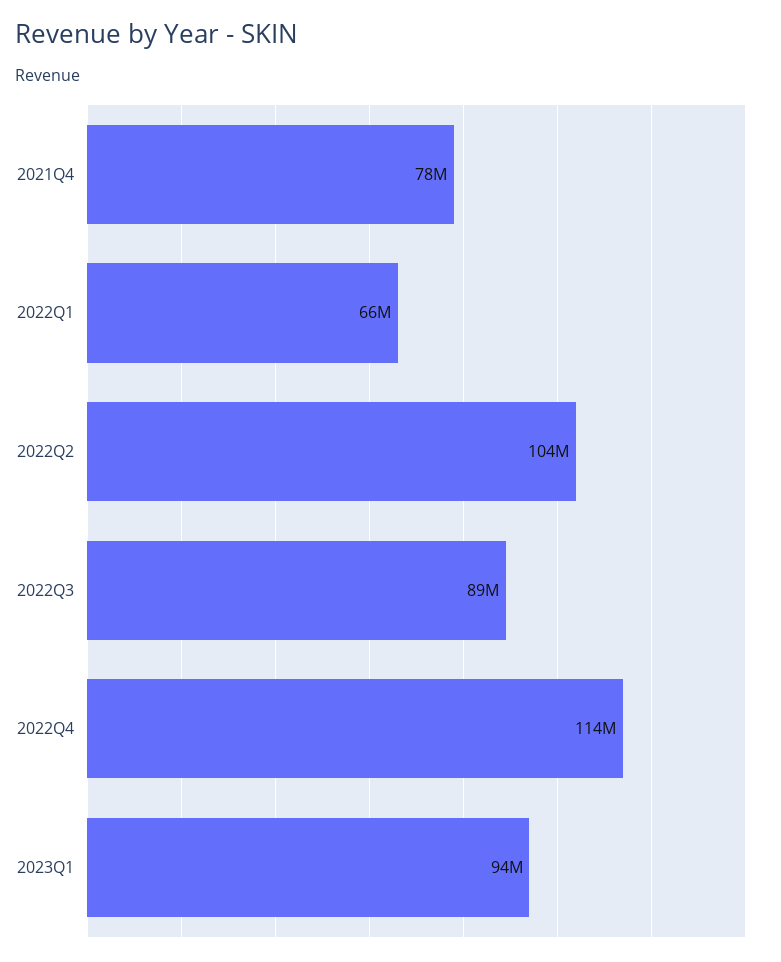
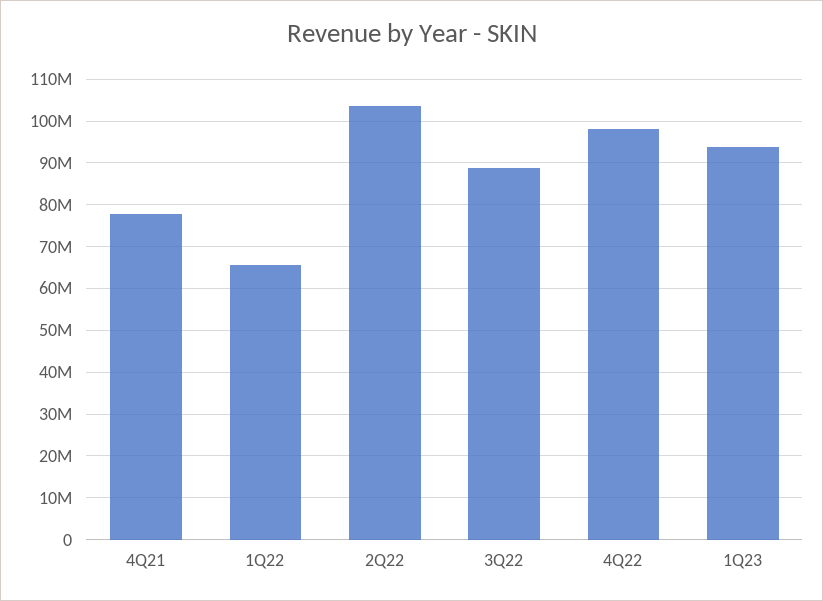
  {
    "2021Q4": 78000000,
    "2022Q1": 66000000,
    "2022Q2": 104000000,
    "2022Q3": 89000000,
-   "2022Q4": 114000000,
+   "2022Q4": 98000000,
    "2023Q1": 94000000
  }

